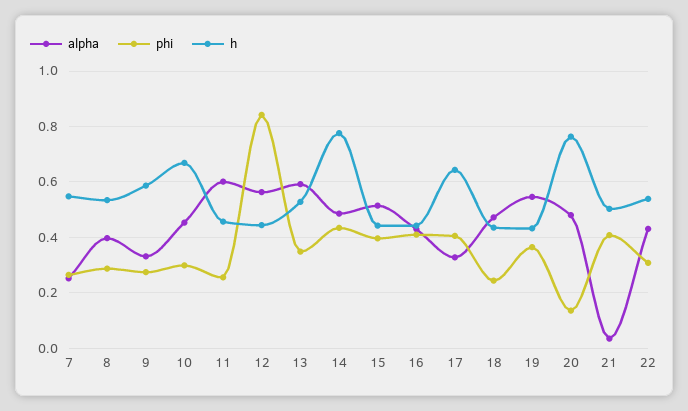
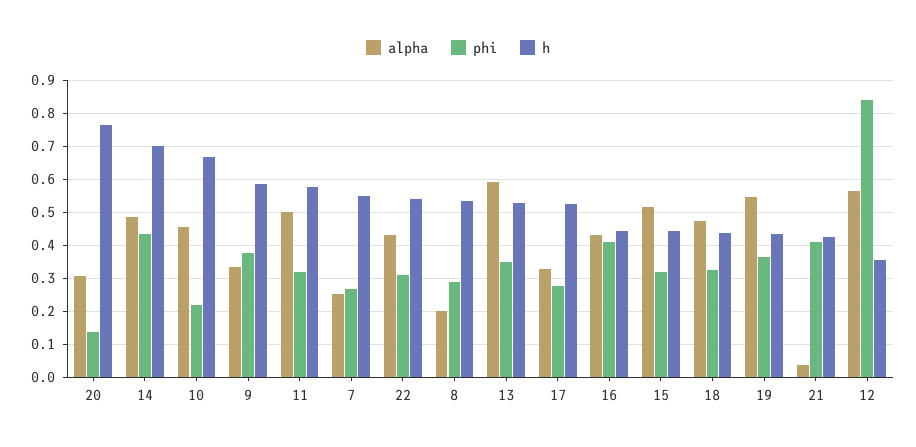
  {
    "alpha": {
      "7": 0.26,
-     "8": 0.4,
+     "8": 0.2,
      "9": 0.34,
      "10": 0.46,
-     "11": 0.6,
+     "11": 0.5,
      "12": 0.56,
      "13": 0.6,
      "14": 0.48,
      "15": 0.52,
      "16": 0.42,
      "17": 0.32,
      "18": 0.48,
      "19": 0.54,
-     "20": 0.475,
+     "20": 0.3,
      "21": 0.04,
      "22": 0.44
    },
    "phi": {
      "7": 0.26,
      "8": 0.28,
-     "9": 0.275,
+     "9": 0.38,
-     "10": 0.3,
+     "10": 0.22,
-     "11": 0.25,
+     "11": 0.32,
      "12": 0.84,
      "13": 0.34,
      "14": 0.44,
-     "15": 0.4,
+     "15": 0.32,
      "16": 0.4,
-     "17": 0.4,
+     "17": 0.28,
-     "18": 0.25,
+     "18": 0.32,
      "19": 0.36,
      "20": 0.14,
      "21": 0.4,
      "22": 0.3
    },
    "h": {
      "7": 0.54,
      "8": 0.54,
      "9": 0.58,
      "10": 0.66,
-     "11": 0.45,
+     "11": 0.58,
-     "12": 0.45,
+     "12": 0.36,
      "13": 0.52,
-     "14": 0.775,
+     "14": 0.7,
      "15": 0.44,
      "16": 0.44,
-     "17": 0.65,
+     "17": 0.52,
      "18": 0.44,
      "19": 0.44,
      "20": 0.76,
-     "21": 0.5,
+     "21": 0.42,
      "22": 0.54
    }
  }

